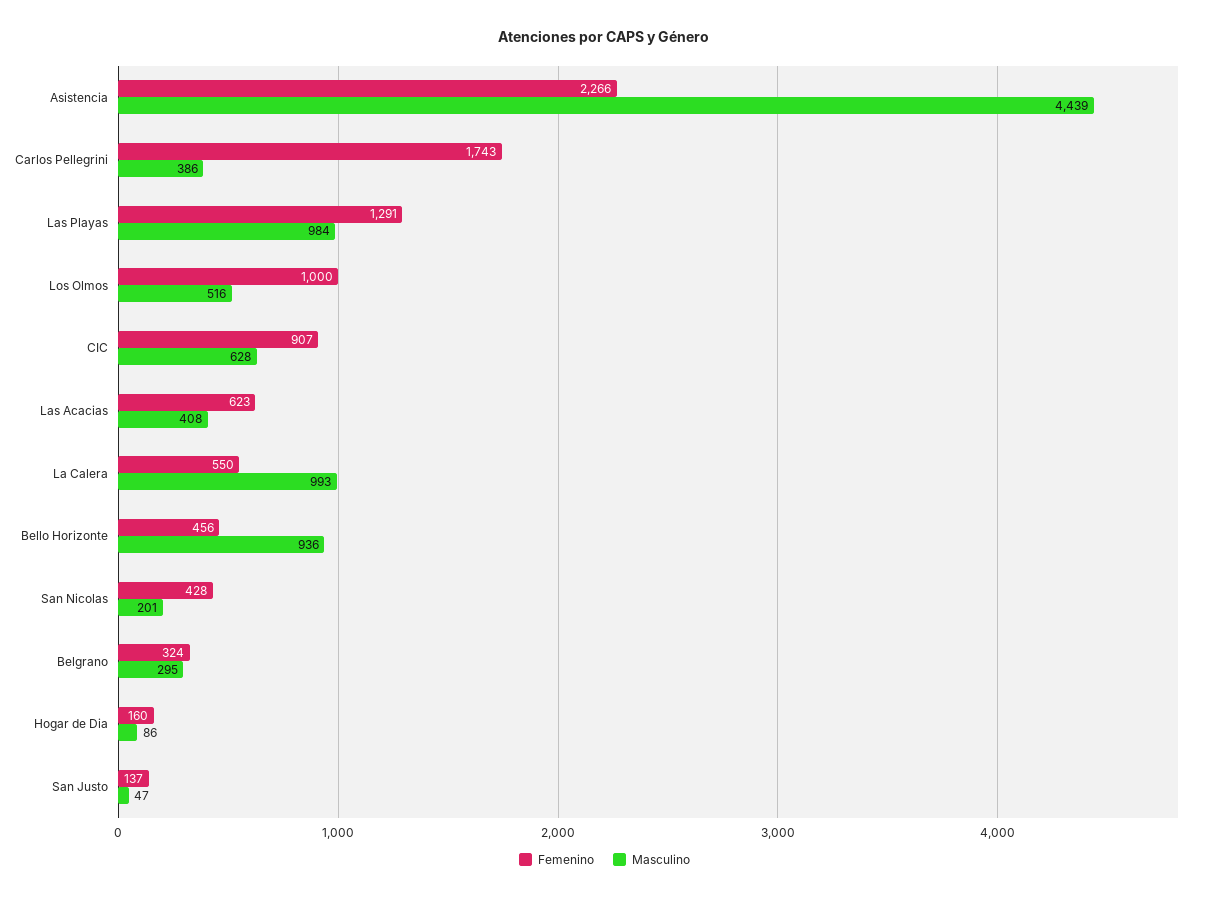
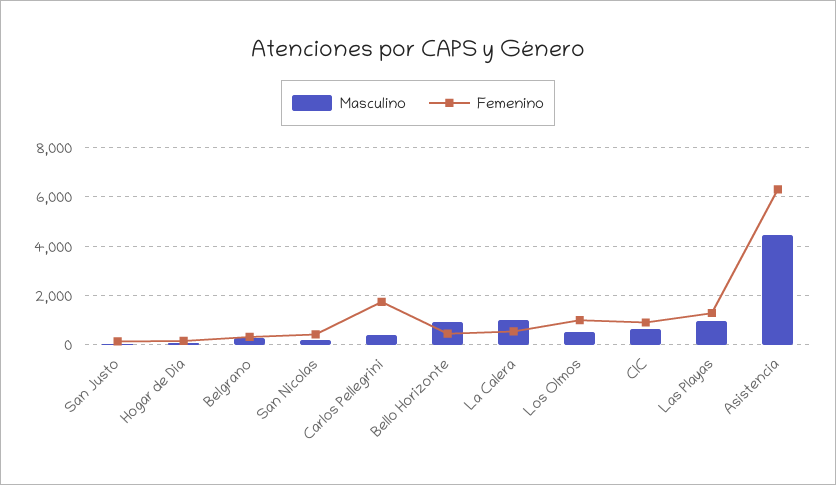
  {
    "Femenino": {
-     "Asistencia": 2266,
+     "Asistencia": 6250,
      "Carlos Pellegrini": 1743,
      "Las Playas": 1291,
      "Los Olmos": 1000,
      "CIC": 907,
-     "Las Acacias": 623,
      "La Calera": 550,
      "Bello Horizonte": 456,
      "San Nicolas": 428,
      "Belgrano": 324,
      "Hogar de Dia": 160,
      "San Justo": 137
    },
    "Masculino": {
      "Asistencia": 4439,
      "Carlos Pellegrini": 386,
      "Las Playas": 984,
      "Los Olmos": 516,
      "CIC": 628,
-     "Las Acacias": 408,
      "La Calera": 993,
      "Bello Horizonte": 936,
      "San Nicolas": 201,
      "Belgrano": 295,
      "Hogar de Dia": 86,
      "San Justo": 47
    }
  }

